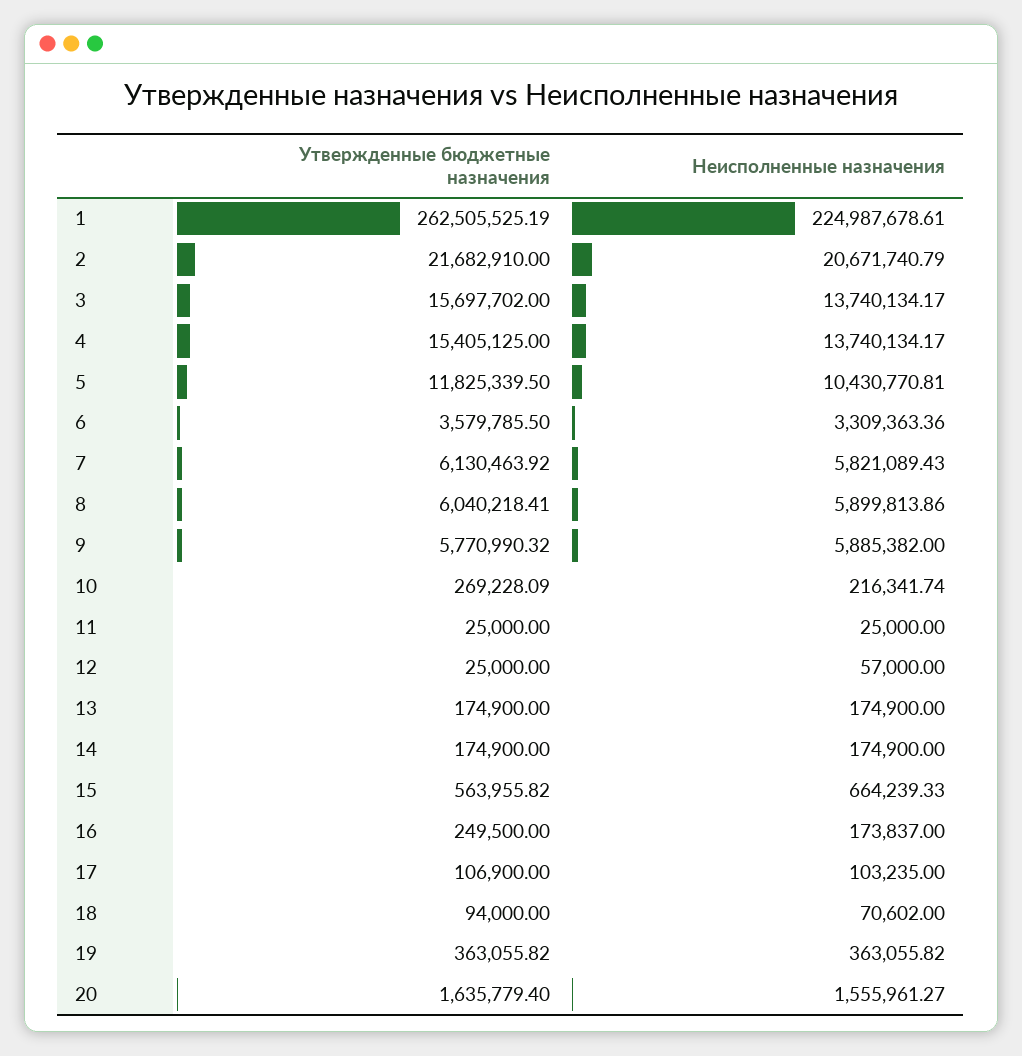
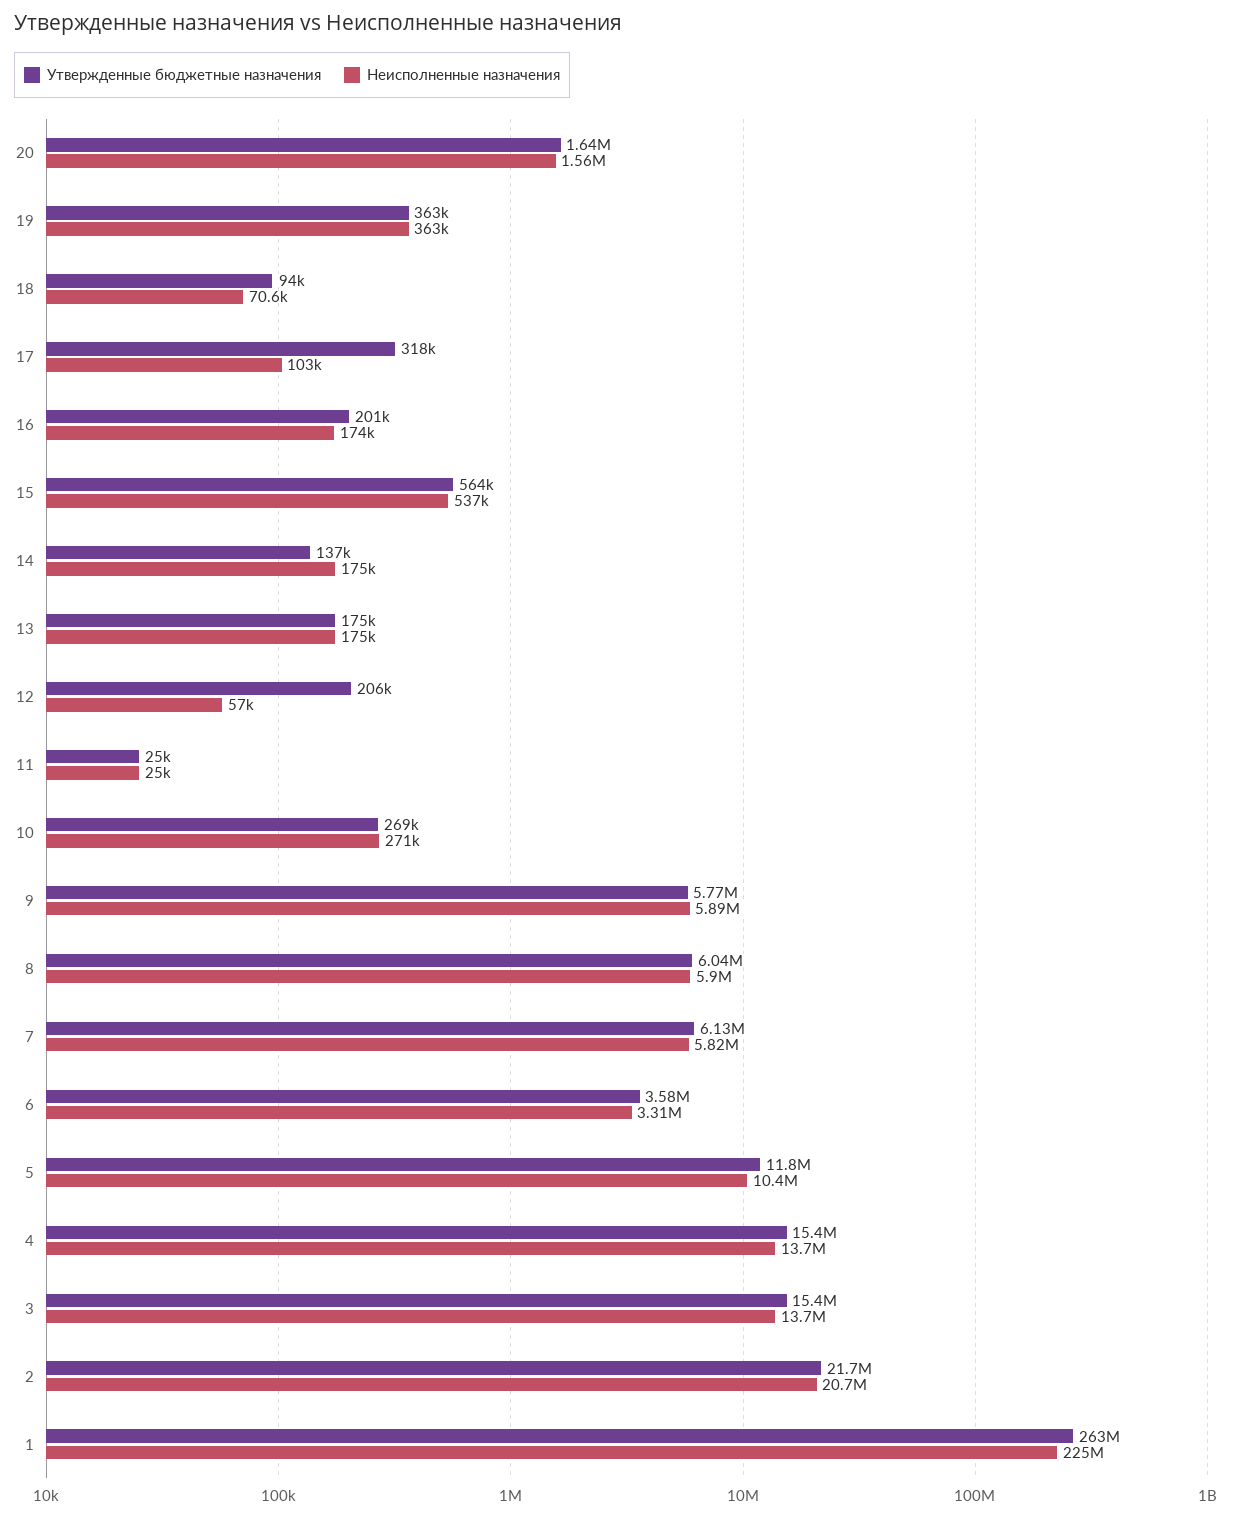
  {
    "Утвержденные бюджетные назначения": {
      "1": 262505525.19,
      "2": 21682910,
-     "3": 15697702,
+     "3": 15400000,
      "4": 15405125,
      "5": 11825339.5,
      "6": 3579785.5,
      "7": 6130463.92,
      "8": 6040218.41,
      "9": 5770990.32,
      "10": 269228.09,
      "11": 25000,
-     "12": 25000,
+     "12": 206000,
      "13": 174900,
-     "14": 174900,
+     "14": 137000,
      "15": 563955.82,
-     "16": 249500,
+     "16": 201000,
-     "17": 106900,
+     "17": 318000,
      "18": 94000,
      "19": 363055.82,
      "20": 1635779.4
    },
    "Неисполненные назначения": {
      "1": 224987678.61,
      "2": 20671740.79,
      "3": 13740134.17,
      "4": 13740134.17,
      "5": 10430770.81,
      "6": 3309363.36,
      "7": 5821089.43,
      "8": 5899813.86,
      "9": 5885382,
-     "10": 216341.74,
+     "10": 271000,
      "11": 25000,
      "12": 57000,
      "13": 174900,
      "14": 174900,
-     "15": 664239.33,
+     "15": 537000,
      "16": 173837,
      "17": 103235,
      "18": 70602,
      "19": 363055.82,
      "20": 1555961.27
    }
  }

